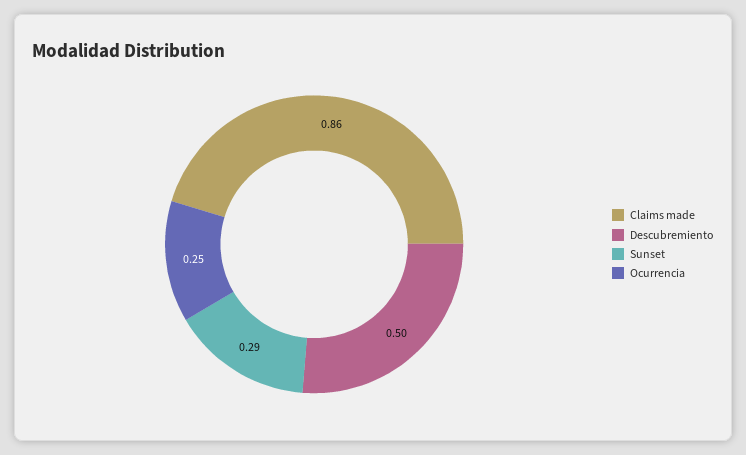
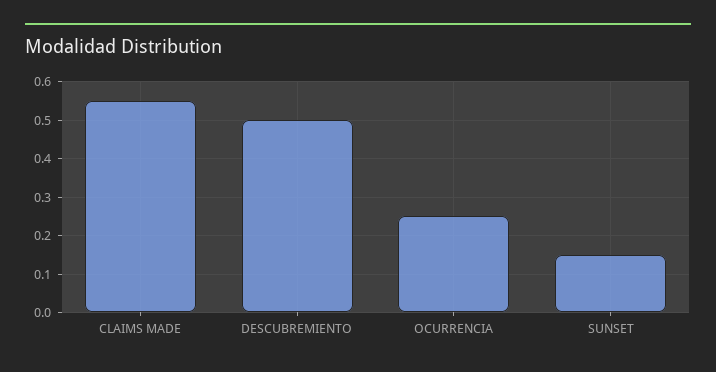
  {
-   "Claims made": 0.86,
+   "Claims made": 0.55,
    "Descubremiento": 0.5,
-   "Sunset": 0.29,
+   "Sunset": 0.15,
    "Ocurrencia": 0.25
  }

